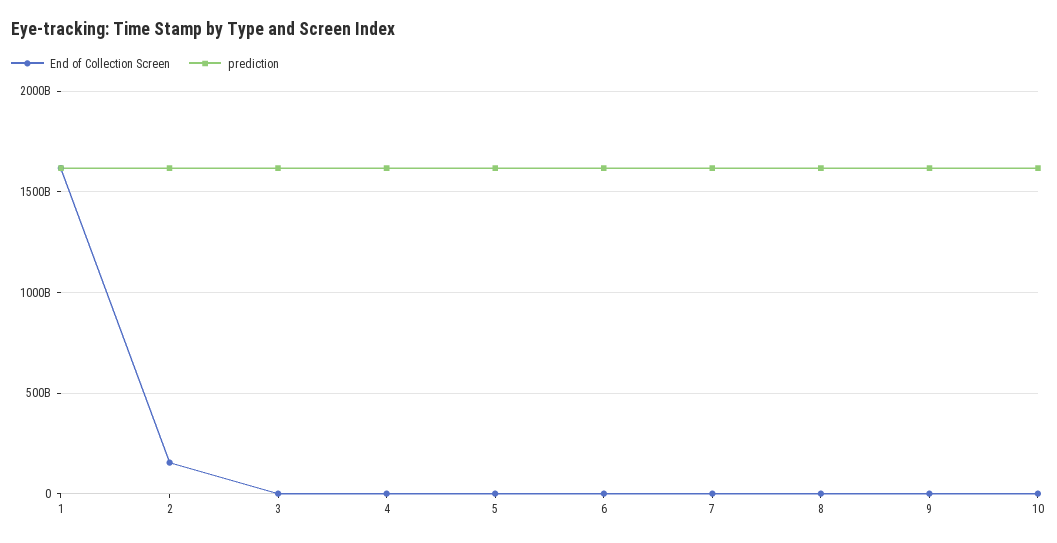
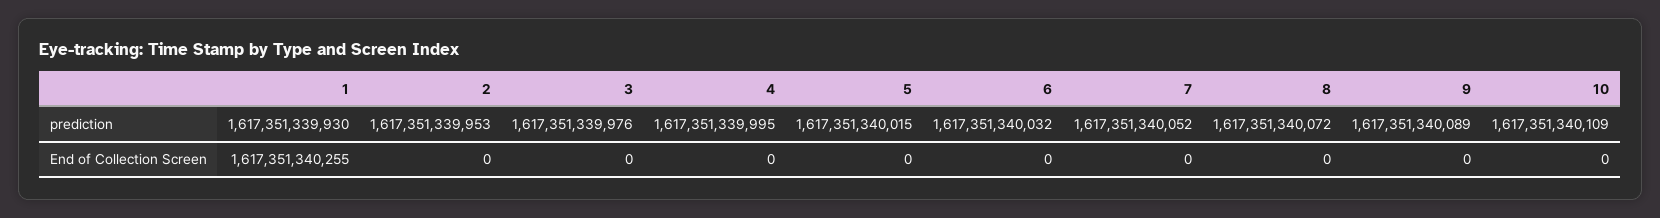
  {
    "End of Collection Screen": {
      "1": 1617351340255,
-     "2": 150000000000,
+     "2": 0,
      "3": 0,
      "4": 0,
      "5": 0,
      "6": 0,
      "7": 0,
      "8": 0,
      "9": 0,
      "10": 0
    },
    "prediction": {
      "1": 1617351339930,
      "2": 1617351339953,
      "3": 1617351339976,
      "4": 1617351339995,
      "5": 1617351340015,
      "6": 1617351340032,
      "7": 1617351340052,
      "8": 1617351340072,
      "9": 1617351340089,
      "10": 1617351340109
    }
  }

